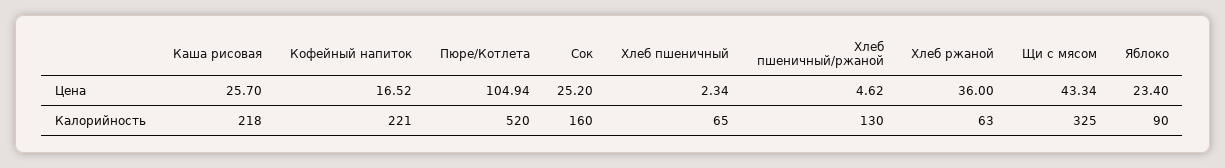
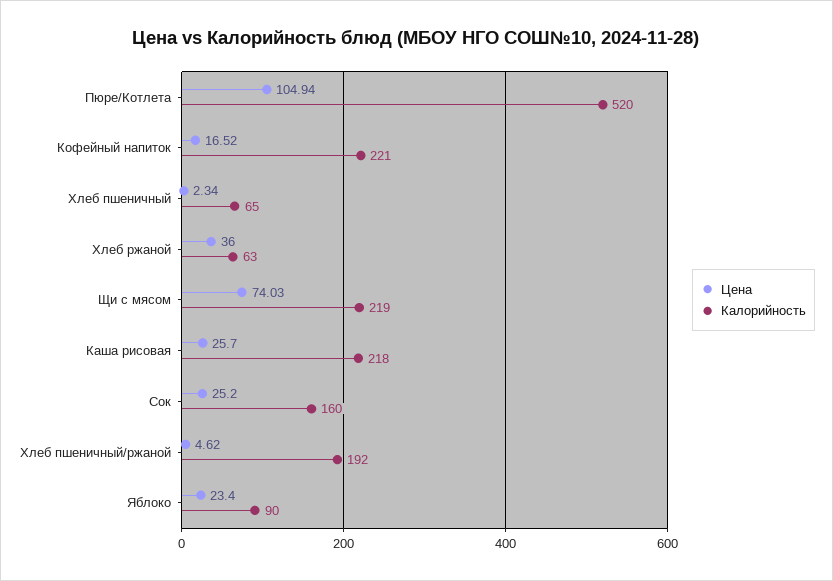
  {
    "Цена": {
      "Каша рисовая": 25.7,
      "Кофейный напиток": 16.52,
      "Пюре/Котлета": 104.94,
      "Сок": 25.2,
      "Хлеб пшеничный": 2.34,
      "Хлеб пшеничный/ржаной": 4.62,
      "Хлеб ржаной": 36,
-     "Щи с мясом": 43.34,
+     "Щи с мясом": 74.03,
      "Яблоко": 23.4
    },
    "Калорийность": {
      "Каша рисовая": 218,
      "Кофейный напиток": 221,
      "Пюре/Котлета": 520,
      "Сок": 160,
      "Хлеб пшеничный": 65,
-     "Хлеб пшеничный/ржаной": 130,
+     "Хлеб пшеничный/ржаной": 192,
      "Хлеб ржаной": 63,
-     "Щи с мясом": 325,
+     "Щи с мясом": 219,
      "Яблоко": 90
    }
  }

